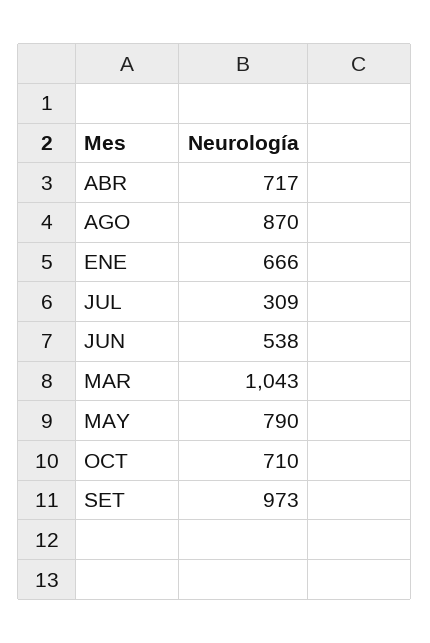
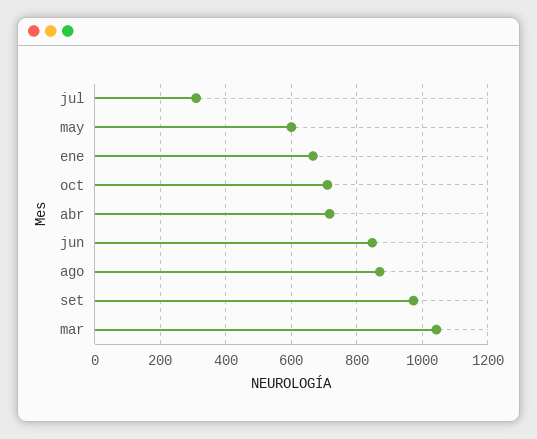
  {
    "ABR": 717,
    "AGO": 870,
    "ENE": 666,
    "JUL": 309,
-   "JUN": 538,
+   "JUN": 840,
    "MAR": 1043,
-   "MAY": 790,
+   "MAY": 600,
    "OCT": 710,
    "SET": 973
  }

